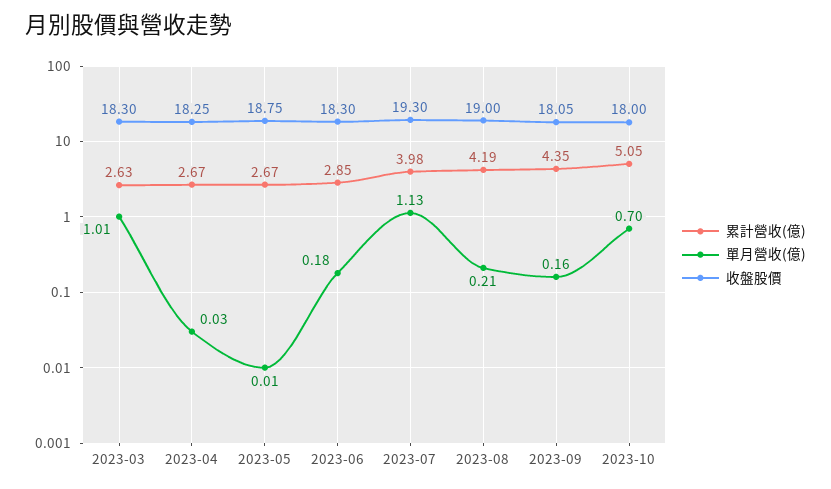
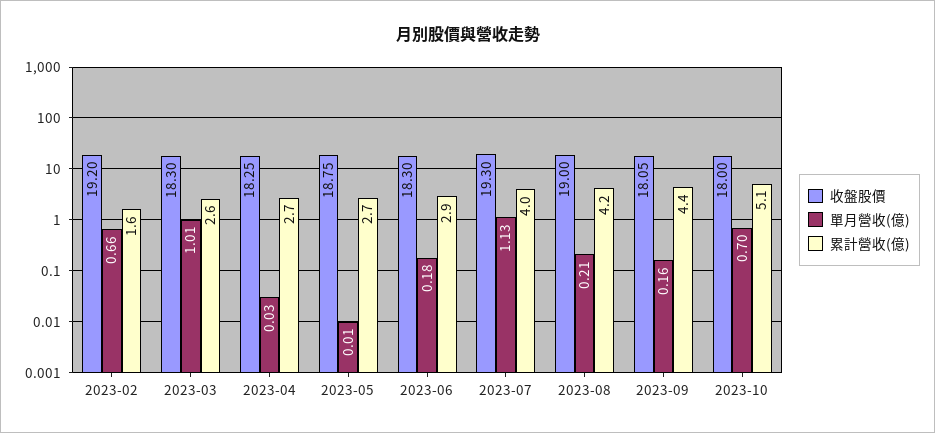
  {
    "累計營收(億)": {
      "2023-03": 2.63,
      "2023-04": 2.67,
      "2023-05": 2.67,
      "2023-06": 2.85,
      "2023-07": 3.98,
      "2023-08": 4.19,
      "2023-09": 4.35,
-     "2023-10": 5.05
+     "2023-10": 5.05,
+     "2023-02": 1.6
    },
    "單月營收(億)": {
      "2023-03": 1.01,
      "2023-04": 0.03,
      "2023-05": 0.01,
      "2023-06": 0.18,
      "2023-07": 1.13,
      "2023-08": 0.21,
      "2023-09": 0.16,
-     "2023-10": 0.7
+     "2023-10": 0.7,
+     "2023-02": 0.66
    },
    "收盤股價": {
      "2023-03": 18.3,
      "2023-04": 18.25,
      "2023-05": 18.75,
      "2023-06": 18.3,
      "2023-07": 19.3,
      "2023-08": 19,
      "2023-09": 18.05,
-     "2023-10": 18
+     "2023-10": 18,
+     "2023-02": 19.2
    }
  }

